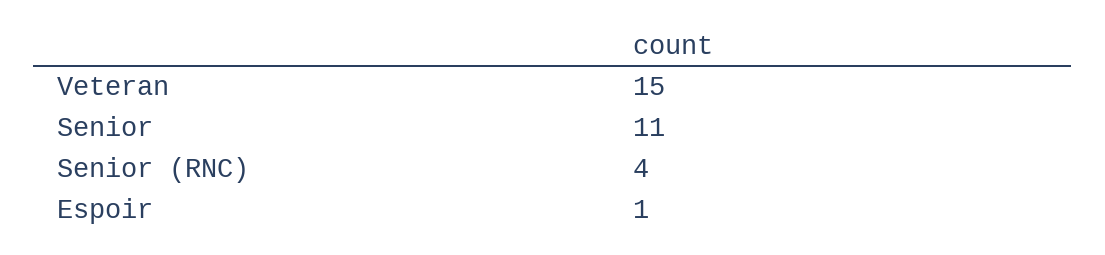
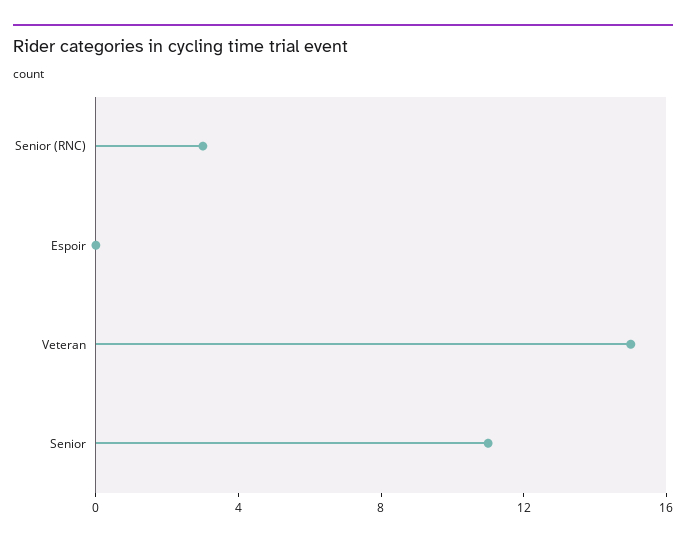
  {
    "Veteran": 15,
    "Senior": 11,
-   "Senior (RNC)": 4,
+   "Senior (RNC)": 3,
-   "Espoir": 1
+   "Espoir": 0
  }

